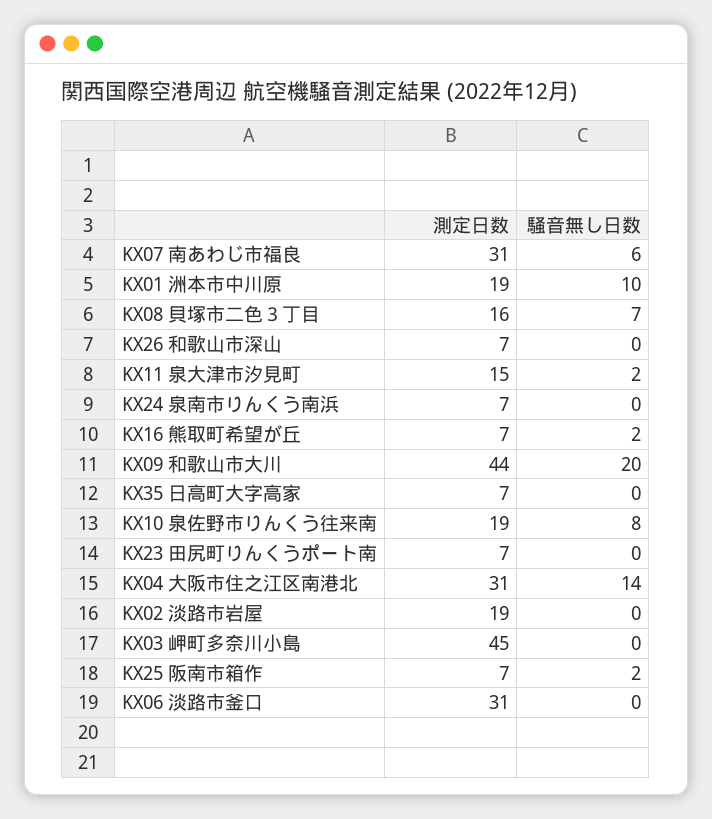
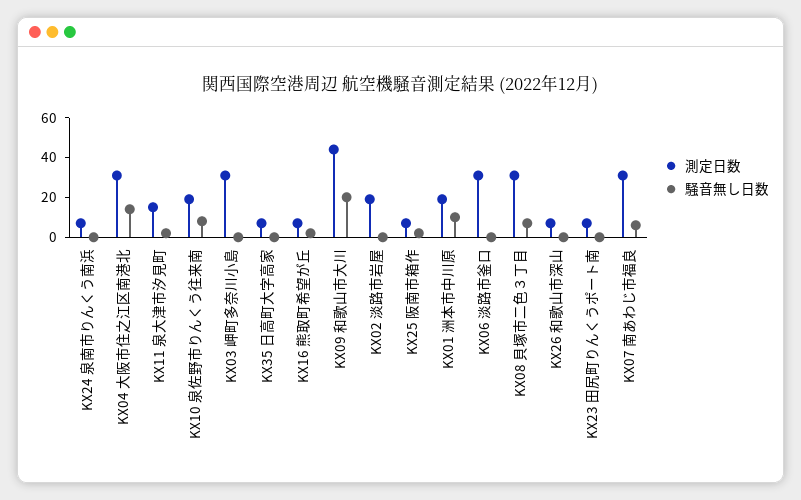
  {
    "測定日数": {
      "KX07 南あわじ市福良": 31,
      "KX01 洲本市中川原": 19,
-     "KX08 貝塚市二色３丁目": 16,
+     "KX08 貝塚市二色３丁目": 30,
      "KX26 和歌山市深山": 7,
      "KX11 泉大津市汐見町": 15,
      "KX24 泉南市りんくう南浜": 7,
      "KX16 熊取町希望が丘": 7,
      "KX09 和歌山市大川": 44,
      "KX35 日高町大字高家": 7,
      "KX10 泉佐野市りんくう往来南": 19,
      "KX23 田尻町りんくうポート南": 7,
      "KX04 大阪市住之江区南港北": 31,
      "KX02 淡路市岩屋": 19,
-     "KX03 岬町多奈川小島": 45,
+     "KX03 岬町多奈川小島": 30,
      "KX25 阪南市箱作": 7,
      "KX06 淡路市釜口": 31
    },
    "騒音無し日数": {
      "KX07 南あわじ市福良": 6,
      "KX01 洲本市中川原": 10,
      "KX08 貝塚市二色３丁目": 7,
      "KX26 和歌山市深山": 0,
      "KX11 泉大津市汐見町": 2,
      "KX24 泉南市りんくう南浜": 0,
      "KX16 熊取町希望が丘": 2,
      "KX09 和歌山市大川": 20,
      "KX35 日高町大字高家": 0,
      "KX10 泉佐野市りんくう往来南": 8,
      "KX23 田尻町りんくうポート南": 0,
      "KX04 大阪市住之江区南港北": 14,
      "KX02 淡路市岩屋": 0,
      "KX03 岬町多奈川小島": 0,
      "KX25 阪南市箱作": 2,
      "KX06 淡路市釜口": 0
    }
  }

